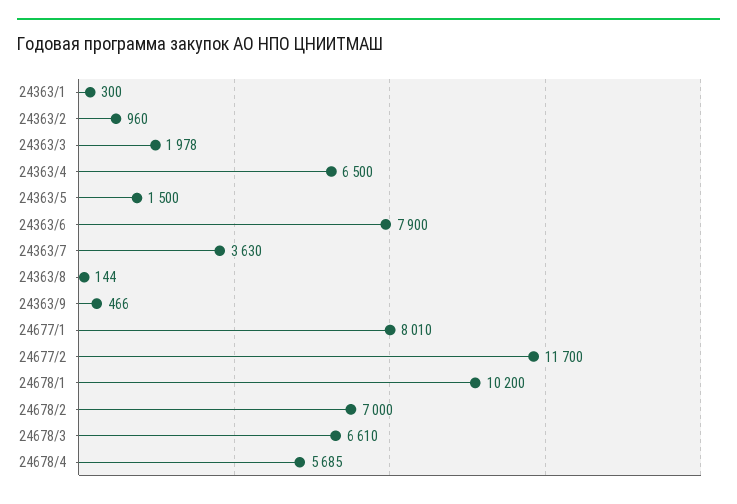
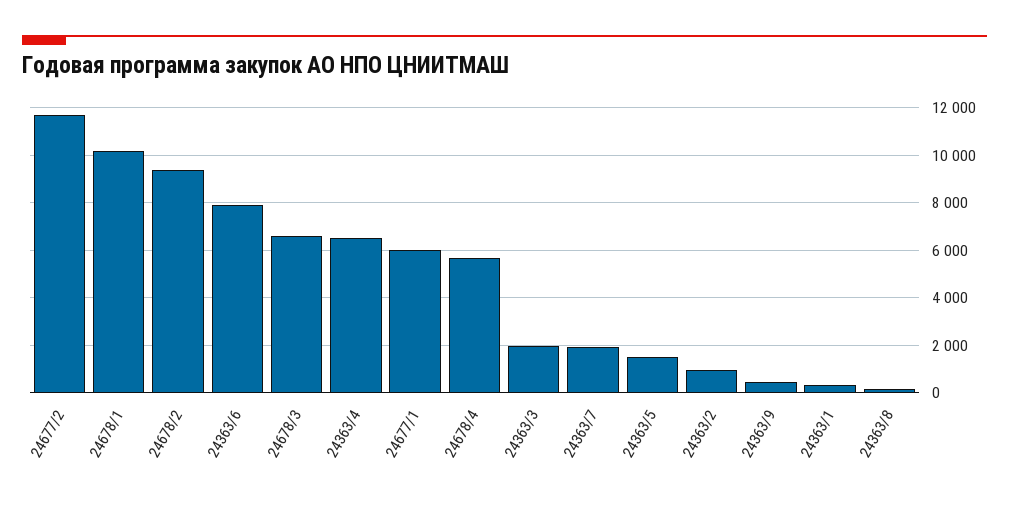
  {
    "24363/1": 300,
    "24363/2": 960,
    "24363/3": 1978,
    "24363/4": 6500,
    "24363/5": 1500,
    "24363/6": 7900,
-   "24363/7": 3630,
+   "24363/7": 2000,
    "24363/8": 144,
    "24363/9": 466,
-   "24677/1": 8010,
+   "24677/1": 6000,
    "24677/2": 11700,
    "24678/1": 10200,
-   "24678/2": 7000,
+   "24678/2": 9500,
    "24678/3": 6610,
    "24678/4": 5685
  }

